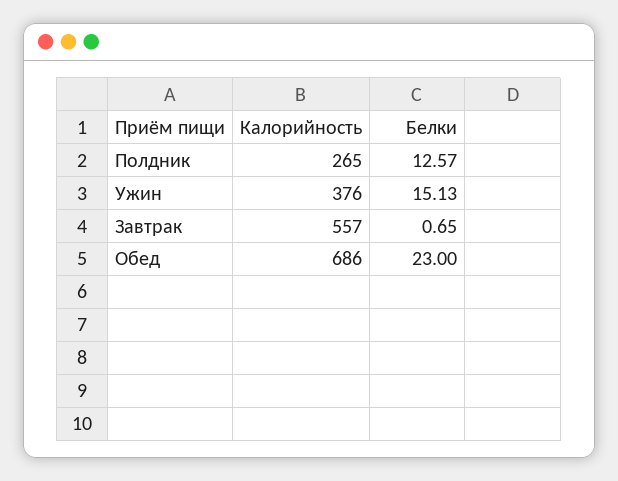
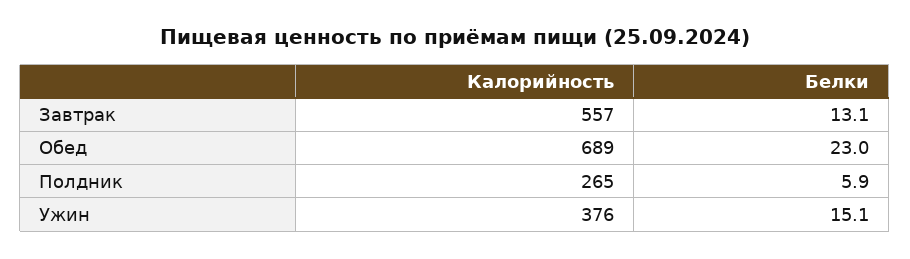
  {
    "Калорийность": {
      "Полдник": 265,
      "Ужин": 376,
      "Завтрак": 557,
-     "Обед": 686
+     "Обед": 689
    },
    "Белки": {
-     "Полдник": 12.57,
+     "Полдник": 5.9,
      "Ужин": 15.13,
-     "Завтрак": 0.65,
+     "Завтрак": 13.1,
      "Обед": 23
    }
  }

